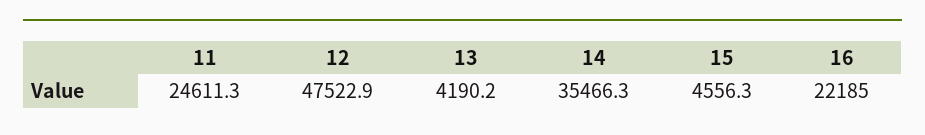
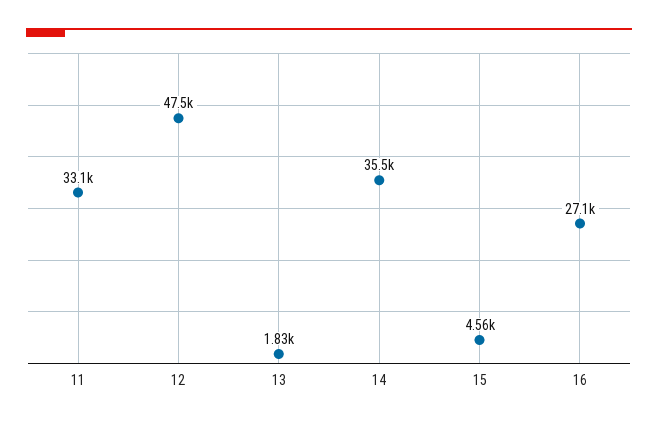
  {
-   "11": 24611.3,
+   "11": 33100,
    "12": 47522.9,
-   "13": 4190.2,
+   "13": 1830,
    "14": 35466.3,
    "15": 4556.3,
-   "16": 22185
+   "16": 27100
  }

